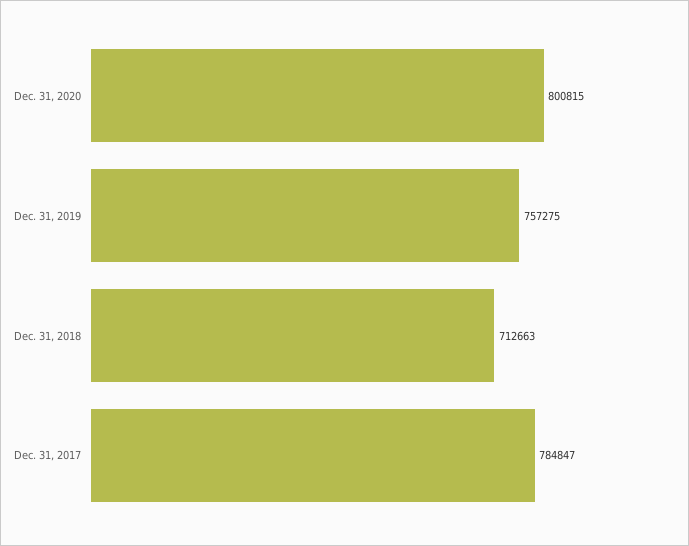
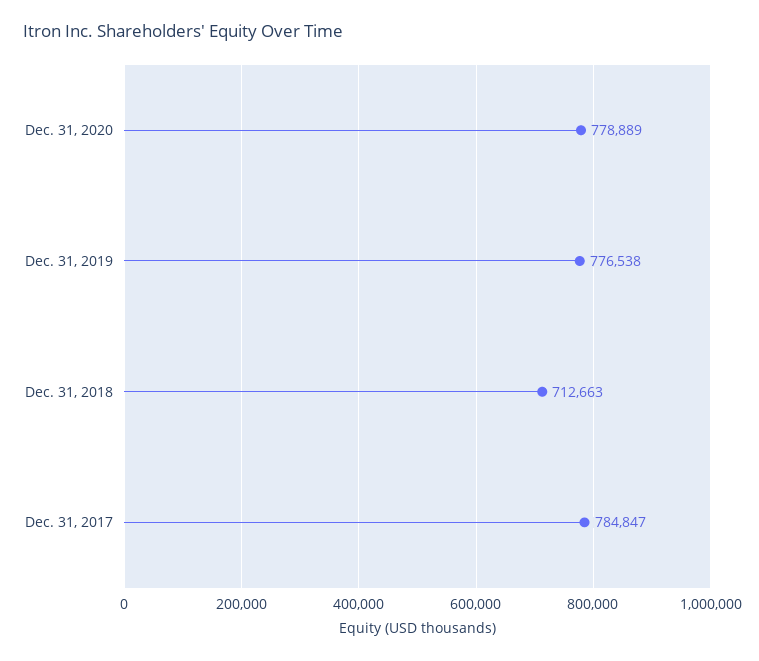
  {
-   "Dec. 31, 2020": 800815,
+   "Dec. 31, 2020": 778889,
-   "Dec. 31, 2019": 757275,
+   "Dec. 31, 2019": 776538,
    "Dec. 31, 2018": 712663,
    "Dec. 31, 2017": 784847
  }

